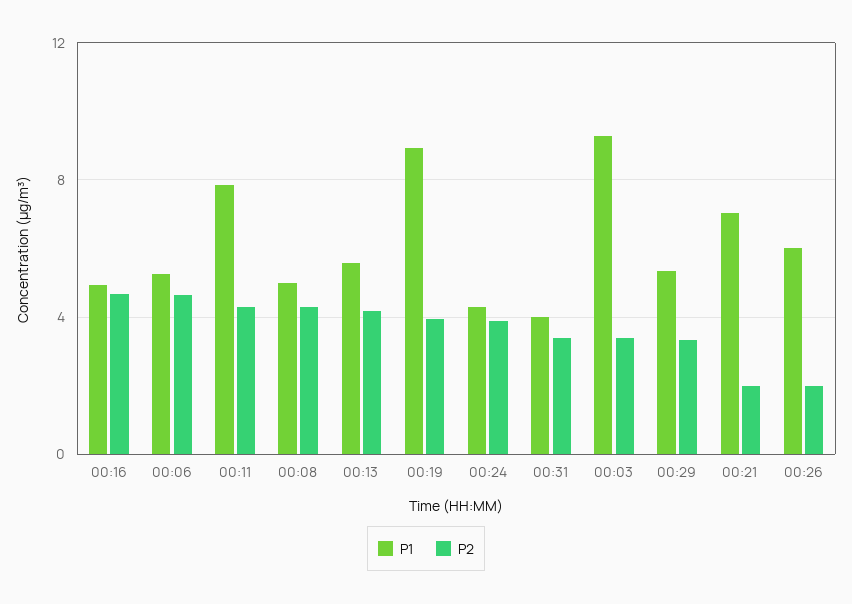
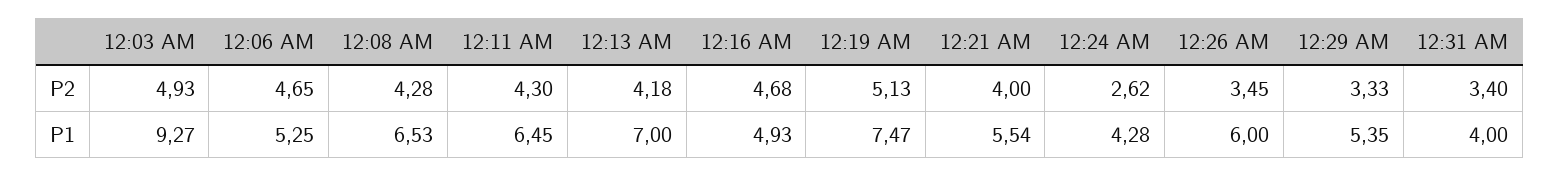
  {
    "P1": {
      "00:16": 4.93,
      "00:06": 5.25,
-     "00:11": 8,
+     "00:11": 6.45,
-     "00:08": 5,
+     "00:08": 6.53,
-     "00:13": 5.5,
+     "00:13": 7,
-     "00:19": 9,
+     "00:19": 7.47,
      "00:24": 4.28,
      "00:31": 4,
      "00:03": 9.27,
      "00:29": 5.35,
-     "00:21": 7,
+     "00:21": 5.54,
      "00:26": 6
    },
    "P2": {
      "00:16": 4.68,
      "00:06": 4.65,
      "00:11": 4.3,
      "00:08": 4.28,
      "00:13": 4.18,
-     "00:19": 4,
+     "00:19": 5.13,
-     "00:24": 4,
+     "00:24": 2.62,
      "00:31": 3.4,
-     "00:03": 3.5,
+     "00:03": 4.93,
      "00:29": 3.33,
-     "00:21": 2,
+     "00:21": 4,
-     "00:26": 2
+     "00:26": 3.45
    }
  }

